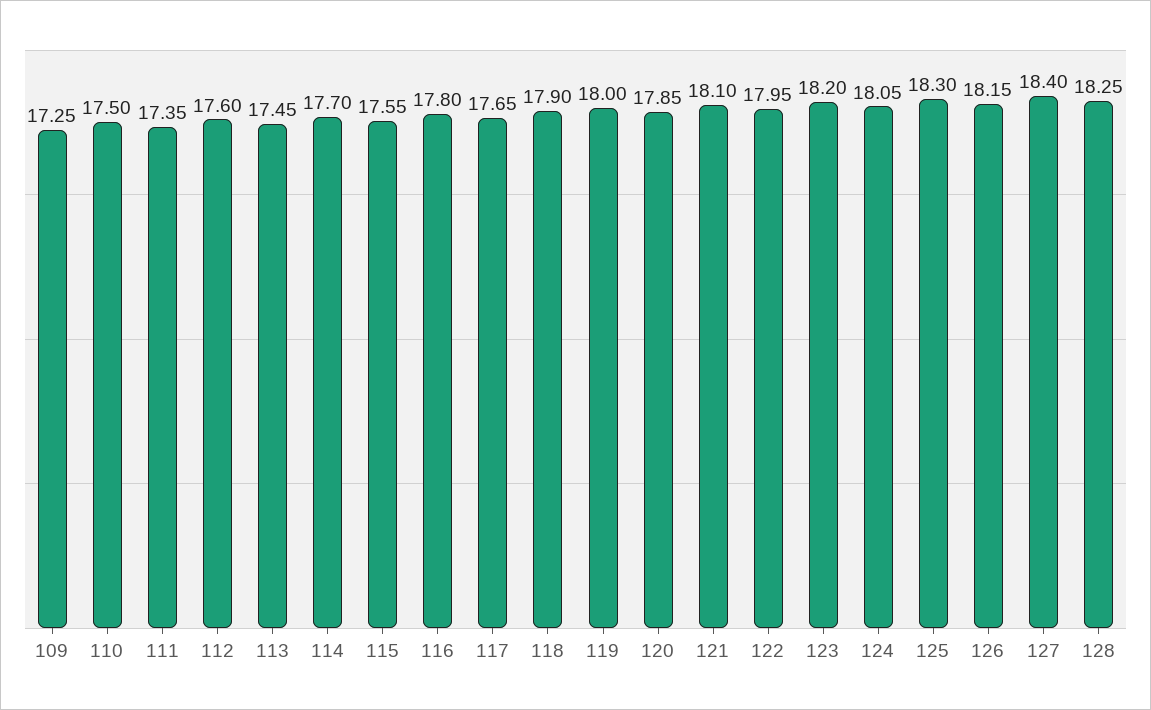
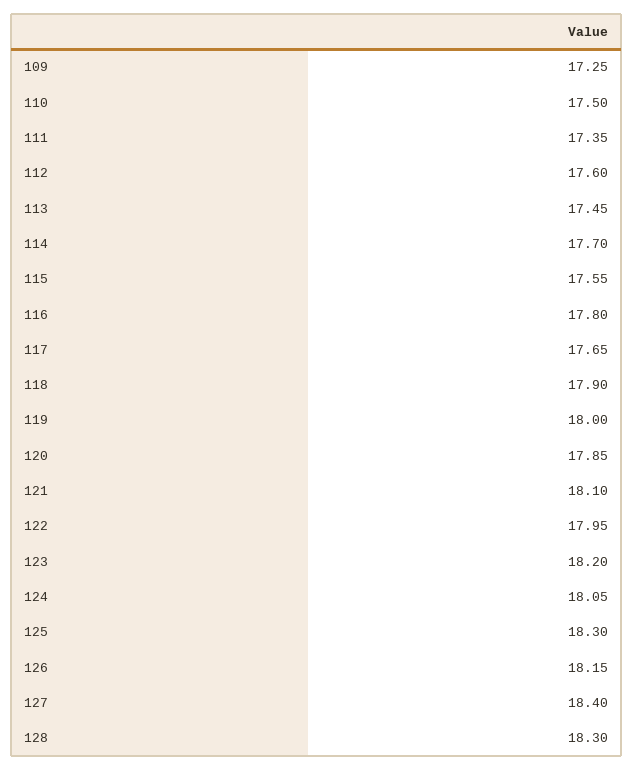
  {
    "109": 17.25,
    "110": 17.5,
    "111": 17.35,
    "112": 17.6,
    "113": 17.45,
    "114": 17.7,
    "115": 17.55,
    "116": 17.8,
    "117": 17.65,
    "118": 17.9,
    "119": 18,
    "120": 17.85,
    "121": 18.1,
    "122": 17.95,
    "123": 18.2,
    "124": 18.05,
    "125": 18.3,
    "126": 18.15,
    "127": 18.4,
-   "128": 18.25
+   "128": 18.3
  }

